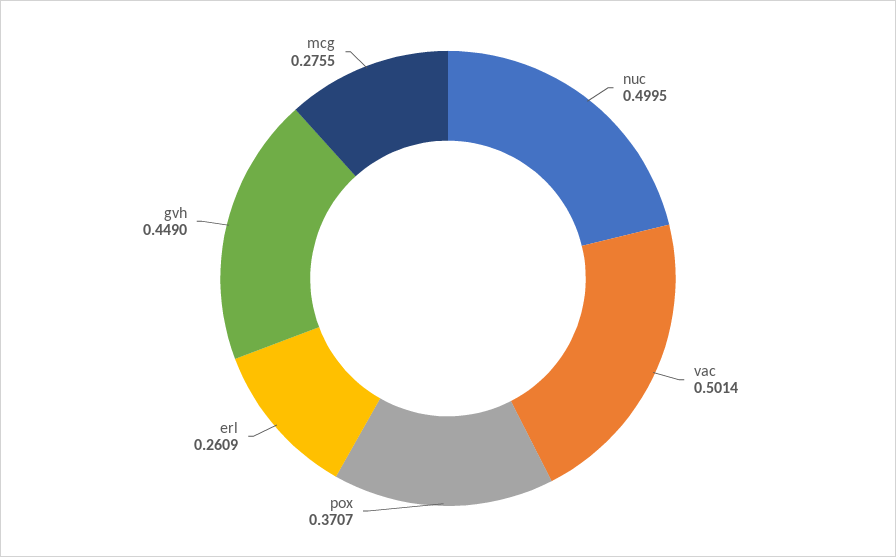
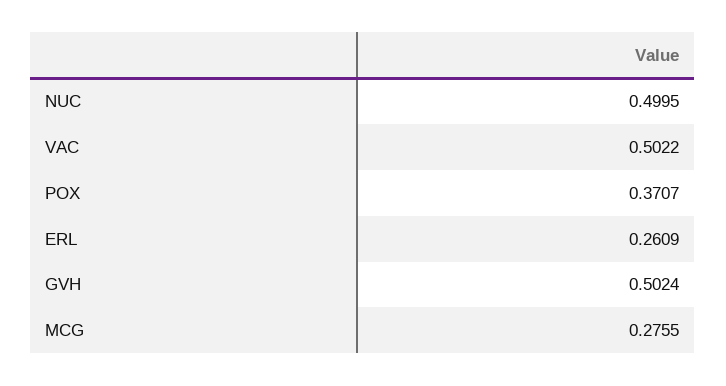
  {
    "nuc": 0.4995,
-   "vac": 0.5014,
+   "vac": 0.5022,
    "pox": 0.3707,
    "erl": 0.2609,
-   "gvh": 0.449,
+   "gvh": 0.5024,
    "mcg": 0.2755
  }

